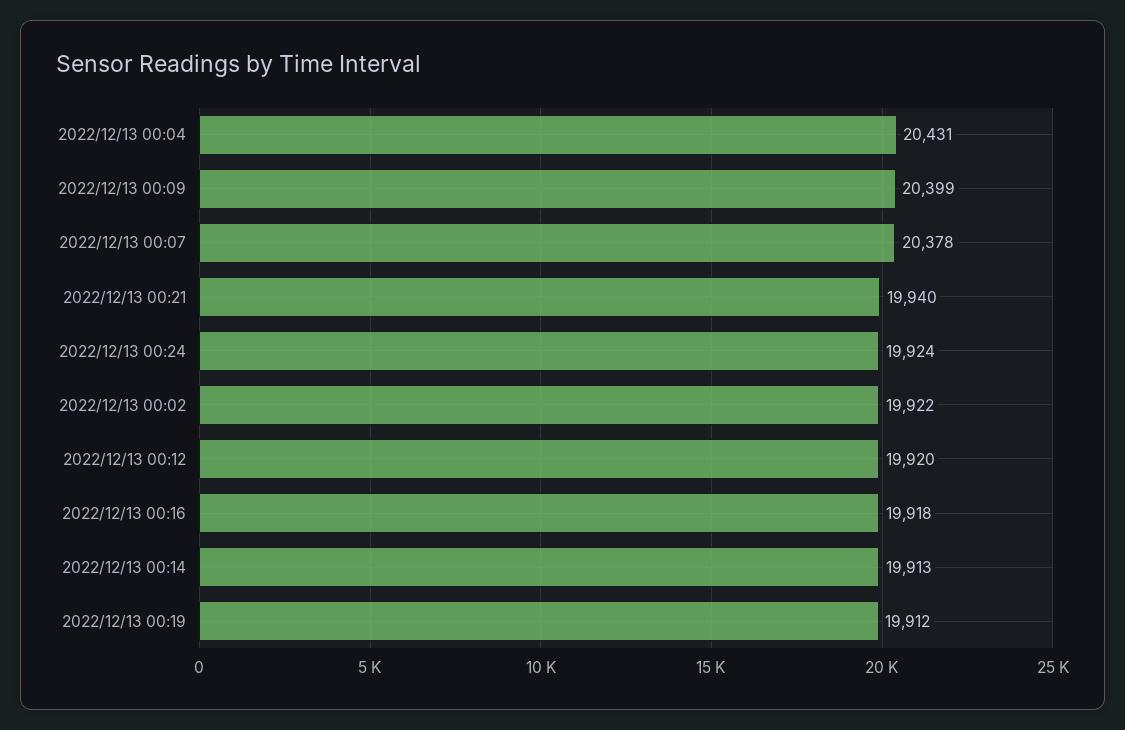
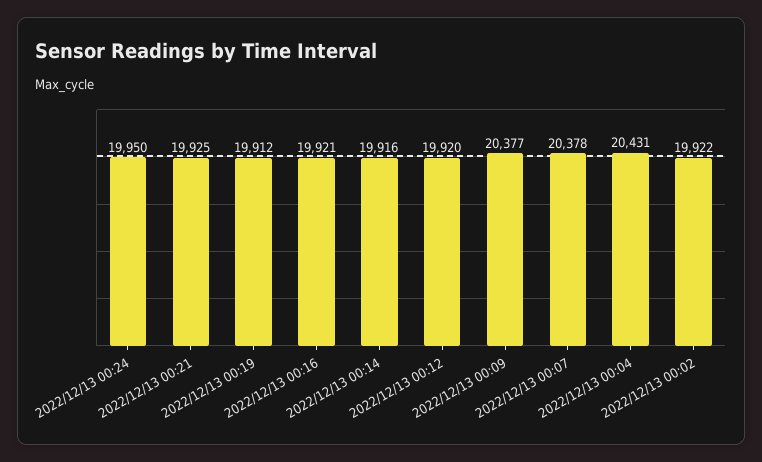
  {
    "2022/12/13 00:04": 20431,
-   "2022/12/13 00:09": 20399,
+   "2022/12/13 00:09": 20377,
    "2022/12/13 00:07": 20378,
-   "2022/12/13 00:21": 19940,
+   "2022/12/13 00:21": 19925,
-   "2022/12/13 00:24": 19924,
+   "2022/12/13 00:24": 19950,
    "2022/12/13 00:02": 19922,
    "2022/12/13 00:12": 19920,
-   "2022/12/13 00:16": 19918,
+   "2022/12/13 00:16": 19921,
-   "2022/12/13 00:14": 19913,
+   "2022/12/13 00:14": 19916,
    "2022/12/13 00:19": 19912
  }

